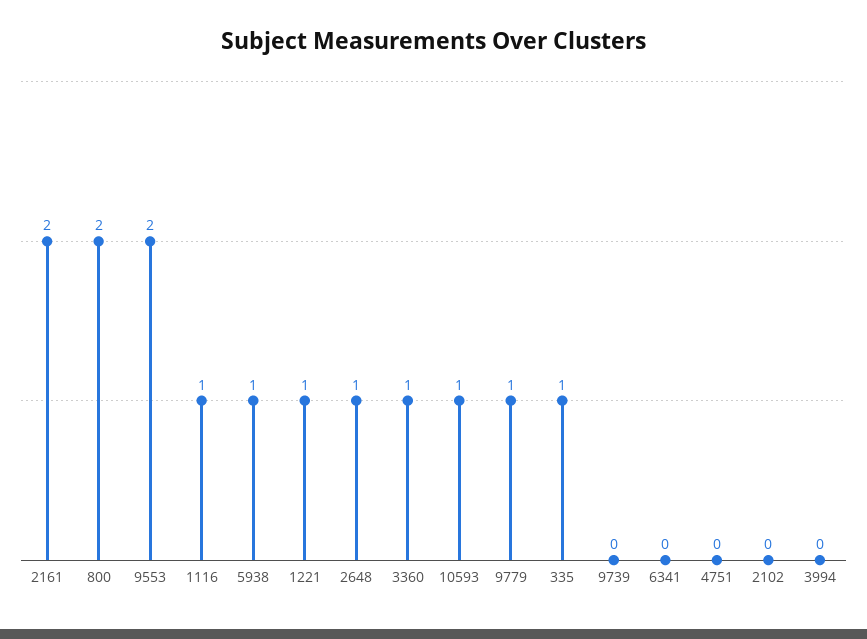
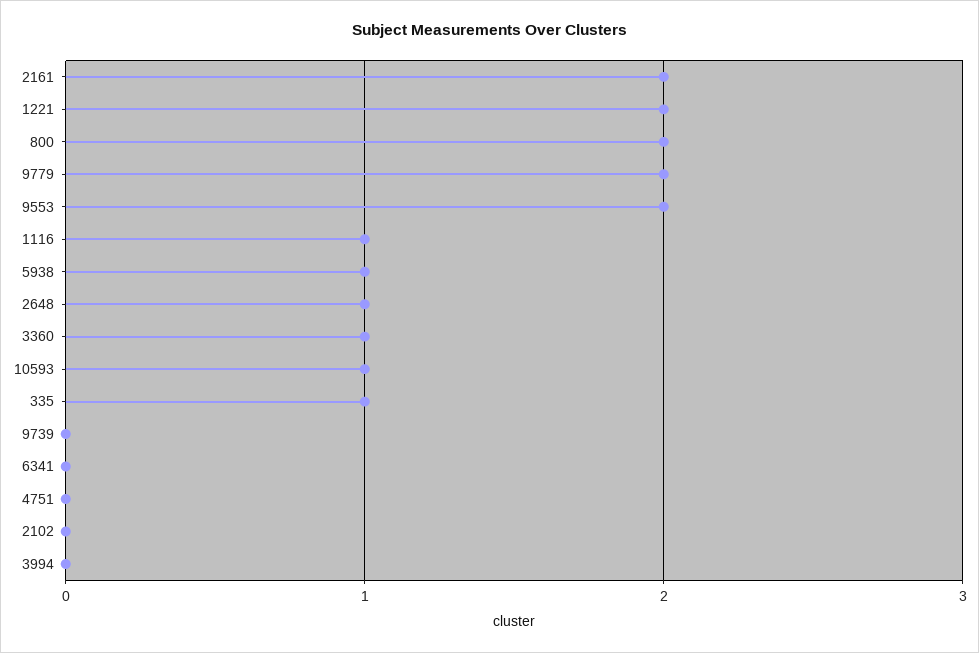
  {
    "2161": 2,
    "800": 2,
    "9553": 2,
    "1116": 1,
    "5938": 1,
-   "1221": 1,
+   "1221": 2,
    "2648": 1,
    "3360": 1,
    "10593": 1,
-   "9779": 1,
+   "9779": 2,
    "335": 1,
    "9739": 0,
    "6341": 0,
    "4751": 0,
    "2102": 0,
    "3994": 0
  }

